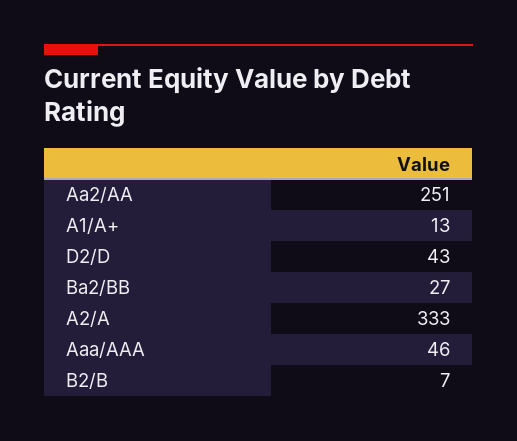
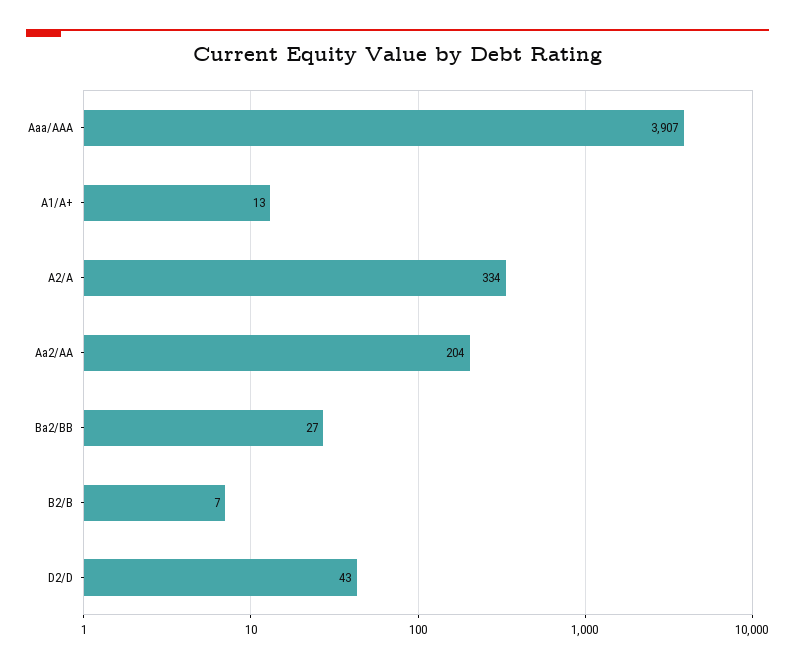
  {
-   "Aa2/AA": 251,
+   "Aa2/AA": 204,
    "A1/A+": 13,
    "D2/D": 43,
    "Ba2/BB": 27,
-   "A2/A": 333,
+   "A2/A": 334,
-   "Aaa/AAA": 46,
+   "Aaa/AAA": 3907,
    "B2/B": 7
  }

